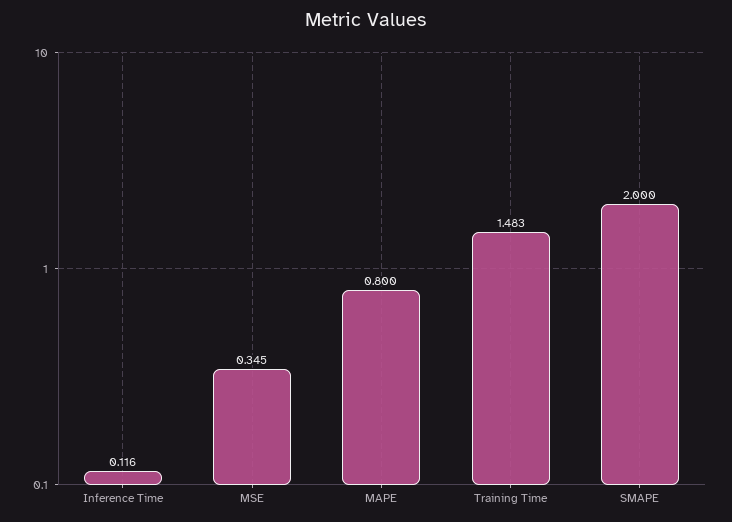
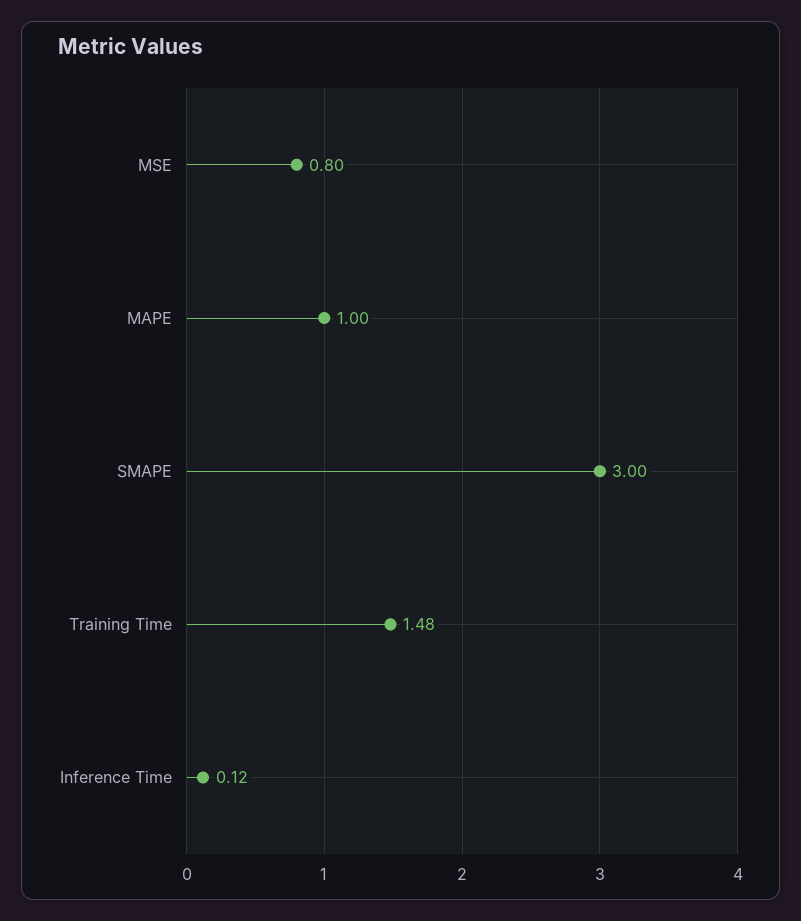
  {
    "Inference Time": 0.116,
-   "MSE": 0.345,
+   "MSE": 0.8,
-   "MAPE": 0.8,
+   "MAPE": 1,
    "Training Time": 1.483,
-   "SMAPE": 2
+   "SMAPE": 3
  }

